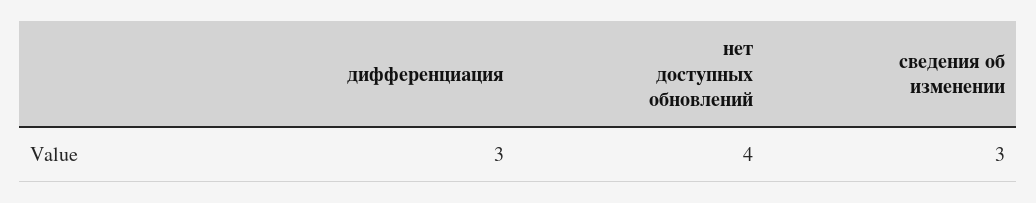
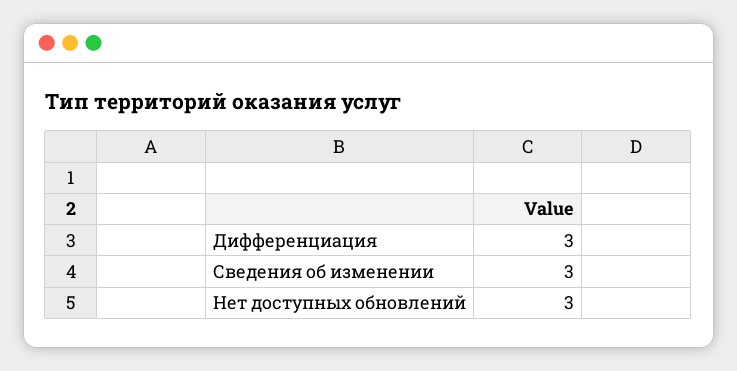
  {
    "дифференциация": 3,
-   "нет доступных обновлений": 4,
+   "нет доступных обновлений": 3,
    "сведения об изменении": 3
  }

